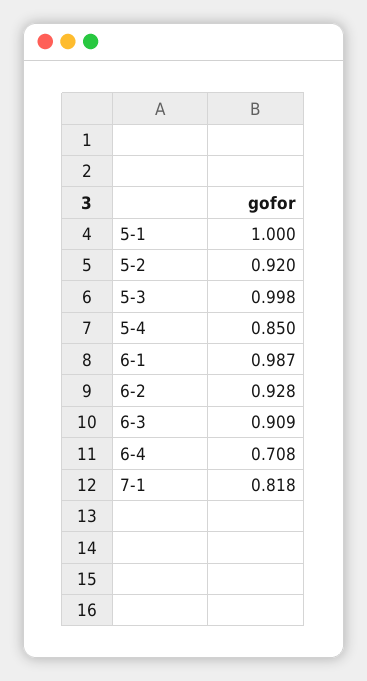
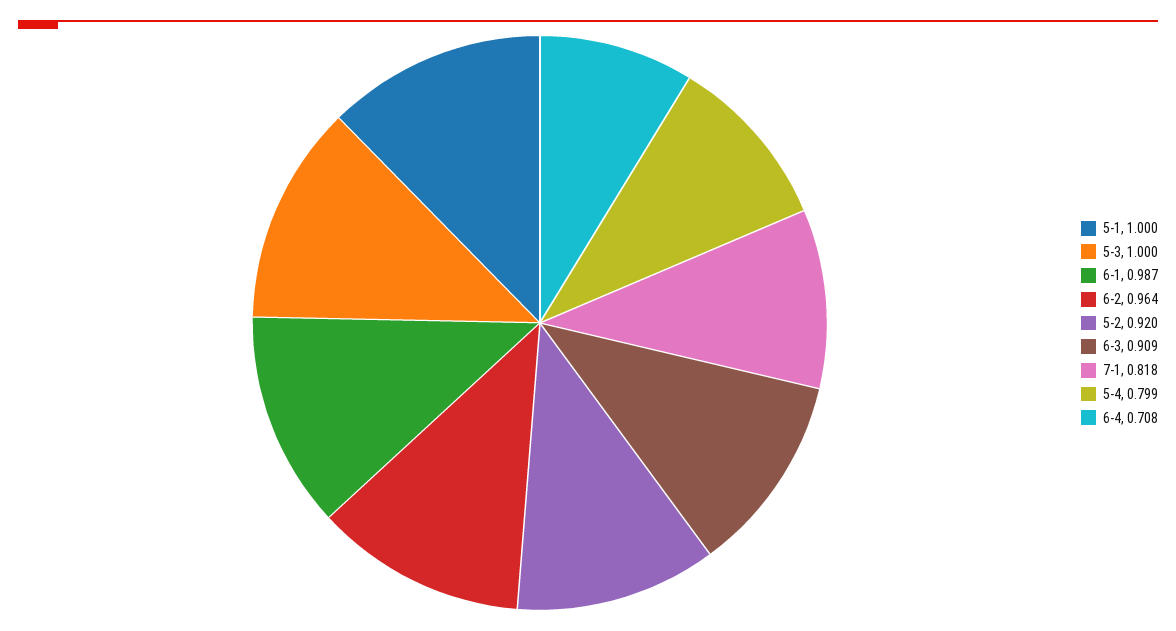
  {
    "5-1": 1,
    "5-2": 0.92,
-   "5-3": 0.998,
+   "5-3": 1,
-   "5-4": 0.85,
+   "5-4": 0.799,
    "6-1": 0.987,
-   "6-2": 0.928,
+   "6-2": 0.964,
    "6-3": 0.909,
    "6-4": 0.708,
    "7-1": 0.818
  }

